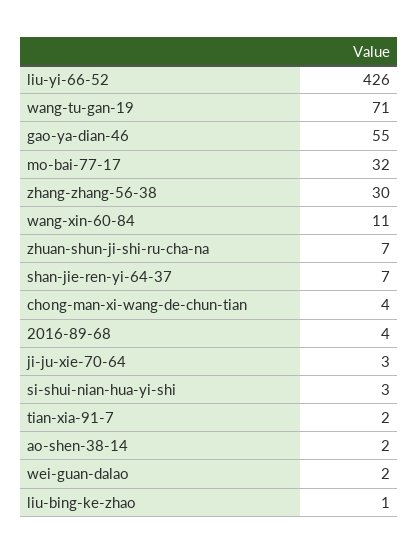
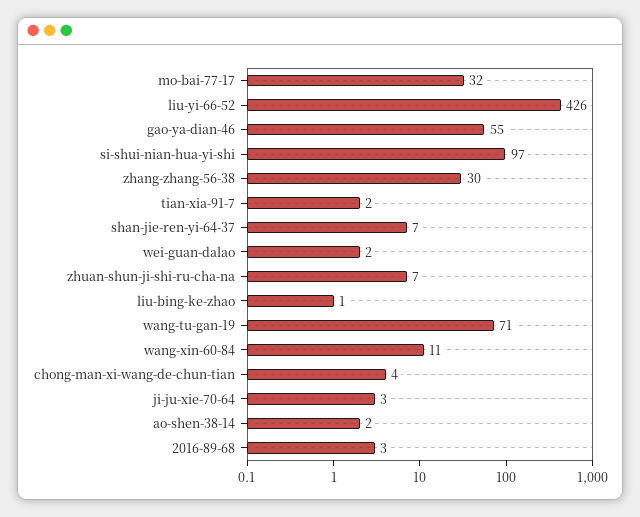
  {
    "liu-yi-66-52": 426,
    "wang-tu-gan-19": 71,
    "gao-ya-dian-46": 55,
    "mo-bai-77-17": 32,
    "zhang-zhang-56-38": 30,
    "wang-xin-60-84": 11,
    "zhuan-shun-ji-shi-ru-cha-na": 7,
    "shan-jie-ren-yi-64-37": 7,
    "chong-man-xi-wang-de-chun-tian": 4,
-   "2016-89-68": 4,
+   "2016-89-68": 3,
    "ji-ju-xie-70-64": 3,
-   "si-shui-nian-hua-yi-shi": 3,
+   "si-shui-nian-hua-yi-shi": 97,
    "tian-xia-91-7": 2,
    "ao-shen-38-14": 2,
    "wei-guan-dalao": 2,
    "liu-bing-ke-zhao": 1
  }

